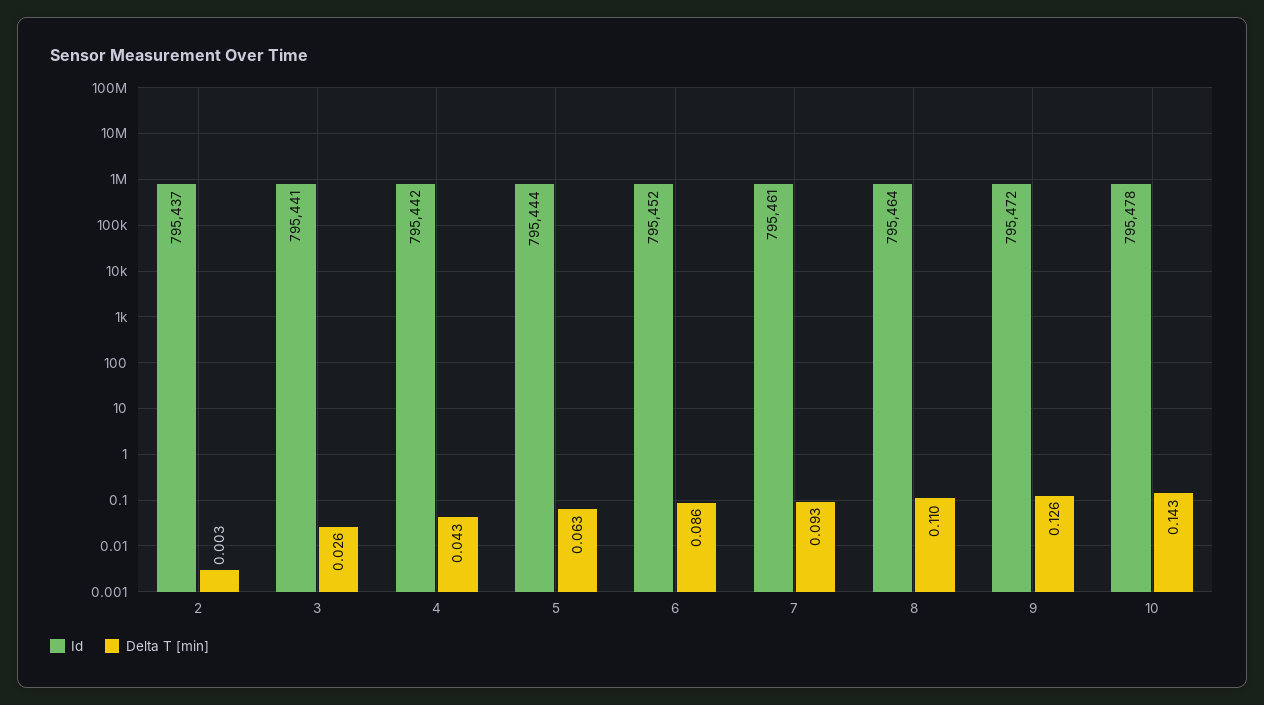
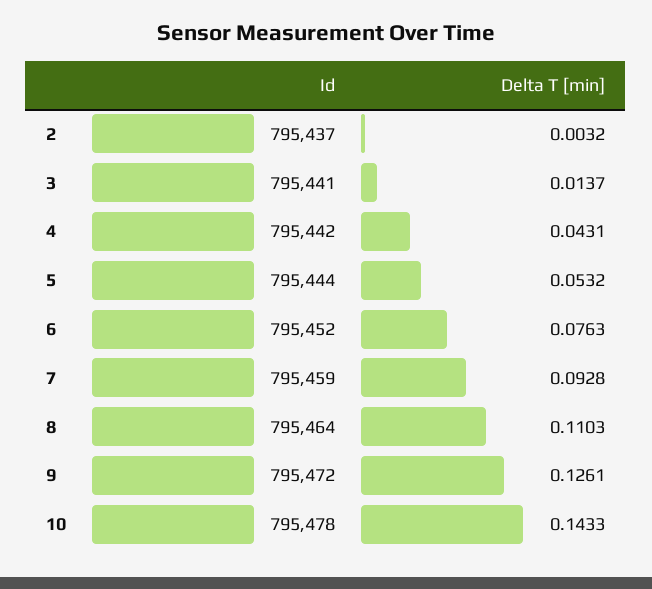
  {
    "Id": {
      "2": 795437,
      "3": 795441,
      "4": 795442,
      "5": 795444,
      "6": 795452,
-     "7": 795461,
+     "7": 795459,
      "8": 795464,
      "9": 795472,
      "10": 795478
    },
    "Delta T [min]": {
      "2": 0.0032,
-     "3": 0.026,
+     "3": 0.0137,
      "4": 0.0431,
-     "5": 0.063,
+     "5": 0.0532,
-     "6": 0.086,
+     "6": 0.0763,
      "7": 0.0928,
      "8": 0.1103,
      "9": 0.1261,
      "10": 0.1433
    }
  }

